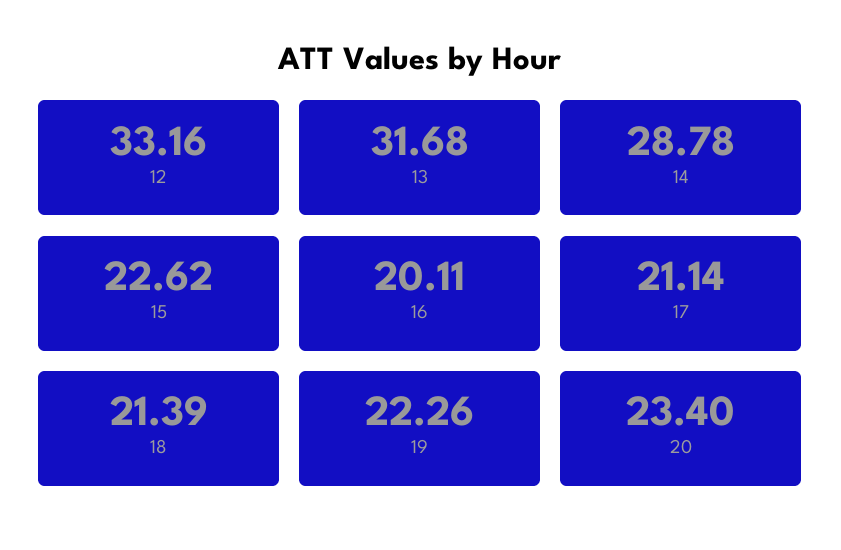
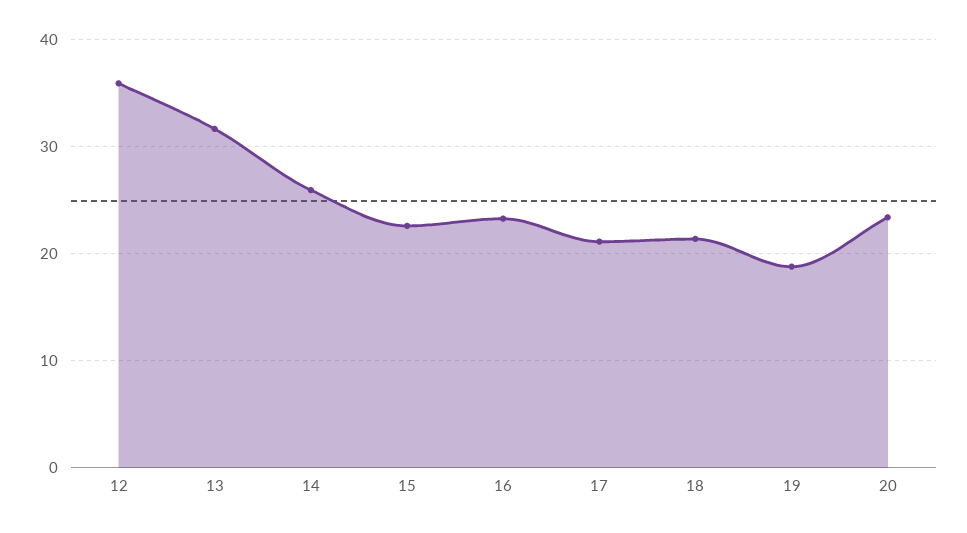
  {
-   "12": 33.16,
+   "12": 36,
    "13": 31.68,
-   "14": 28.78,
+   "14": 26,
    "15": 22.62,
-   "16": 20.11,
+   "16": 23,
    "17": 21.14,
    "18": 21.39,
-   "19": 22.26,
+   "19": 19,
    "20": 23.4
  }

